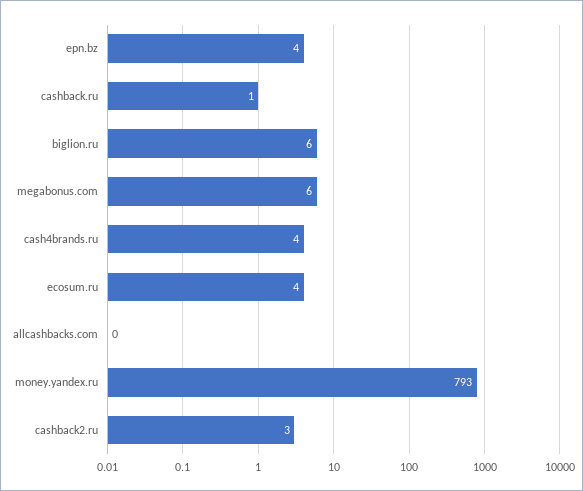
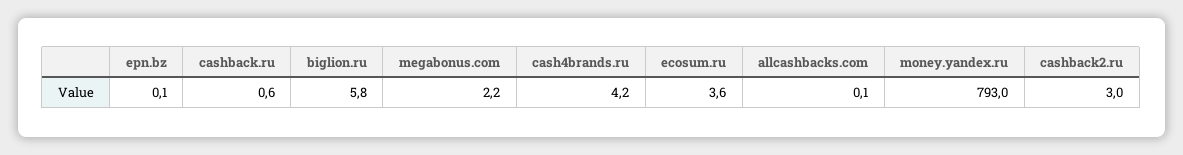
  {
-   "epn.bz": 4,
+   "epn.bz": 0.1,
    "cashback.ru": 0.6,
    "biglion.ru": 5.8,
-   "megabonus.com": 6,
+   "megabonus.com": 2.2,
    "cash4brands.ru": 4.2,
    "ecosum.ru": 3.6,
    "allcashbacks.com": 0.1,
    "money.yandex.ru": 793,
    "cashback2.ru": 3
  }

